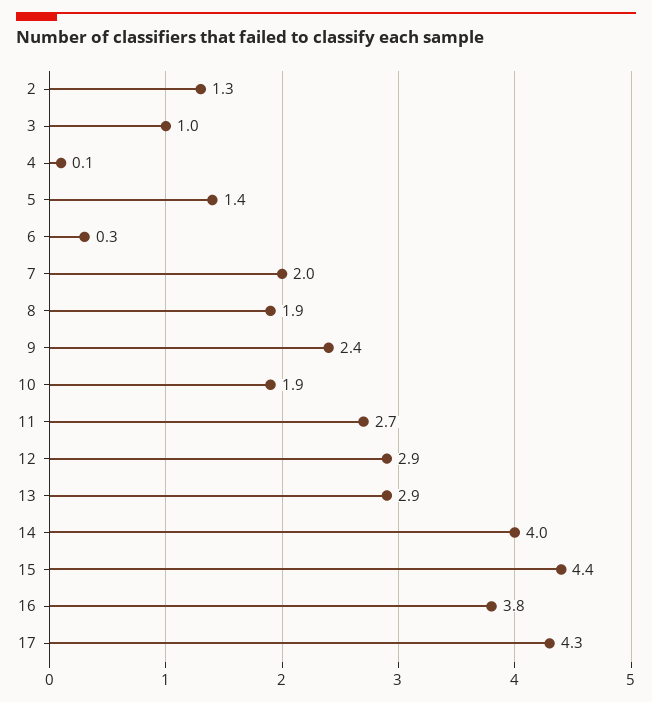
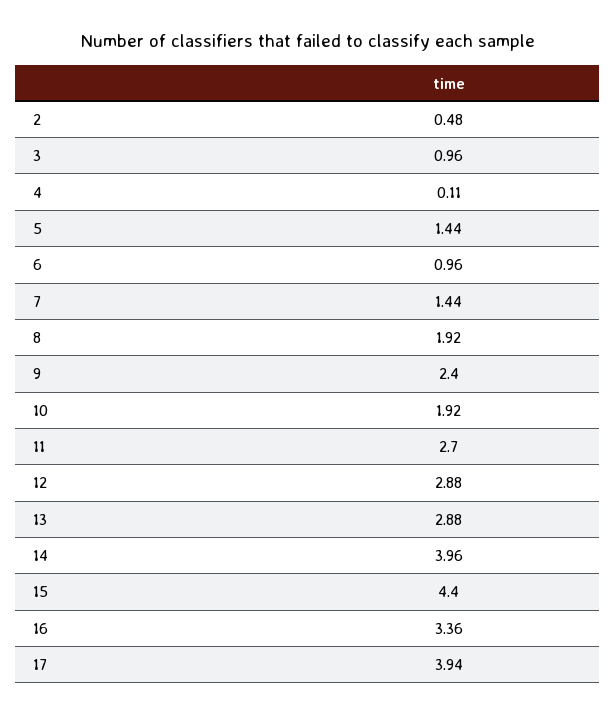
  {
-   "2": 1.3,
+   "2": 0.48,
    "3": 0.96,
    "4": 0.11,
    "5": 1.44,
-   "6": 0.3,
+   "6": 0.96,
-   "7": 2,
+   "7": 1.44,
    "8": 1.92,
    "9": 2.4,
    "10": 1.92,
    "11": 2.7,
    "12": 2.88,
    "13": 2.88,
    "14": 3.96,
    "15": 4.4,
-   "16": 3.8,
+   "16": 3.36,
-   "17": 4.3
+   "17": 3.94
  }

